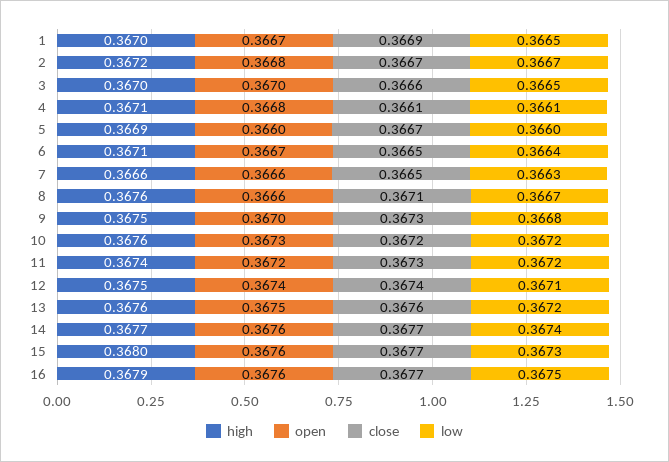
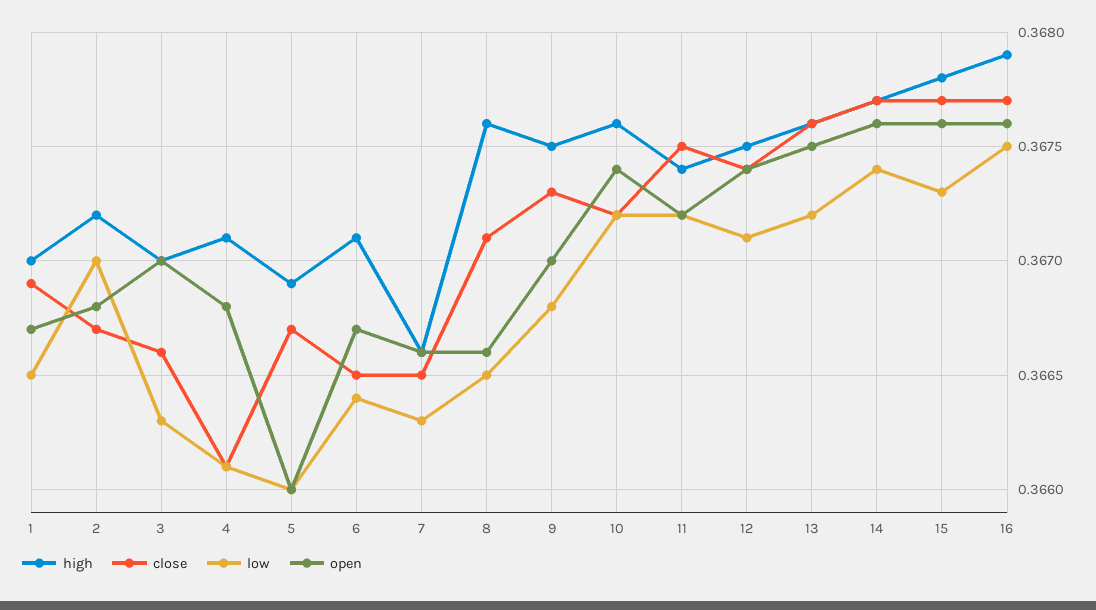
  {
    "high": {
      "1": 0.367,
      "2": 0.3672,
      "3": 0.367,
      "4": 0.3671,
      "5": 0.3669,
      "6": 0.3671,
      "7": 0.3666,
      "8": 0.3676,
      "9": 0.3675,
      "10": 0.3676,
      "11": 0.3674,
      "12": 0.3675,
      "13": 0.3676,
      "14": 0.3677,
-     "15": 0.368,
+     "15": 0.3678,
      "16": 0.3679
    },
    "open": {
      "1": 0.3667,
      "2": 0.3668,
      "3": 0.367,
      "4": 0.3668,
      "5": 0.366,
      "6": 0.3667,
      "7": 0.3666,
      "8": 0.3666,
      "9": 0.367,
-     "10": 0.3673,
+     "10": 0.3674,
      "11": 0.3672,
      "12": 0.3674,
      "13": 0.3675,
      "14": 0.3676,
      "15": 0.3676,
      "16": 0.3676
    },
    "close": {
      "1": 0.3669,
      "2": 0.3667,
      "3": 0.3666,
      "4": 0.3661,
      "5": 0.3667,
      "6": 0.3665,
      "7": 0.3665,
      "8": 0.3671,
      "9": 0.3673,
      "10": 0.3672,
-     "11": 0.3673,
+     "11": 0.3675,
      "12": 0.3674,
      "13": 0.3676,
      "14": 0.3677,
      "15": 0.3677,
      "16": 0.3677
    },
    "low": {
      "1": 0.3665,
-     "2": 0.3667,
+     "2": 0.367,
-     "3": 0.3665,
+     "3": 0.3663,
      "4": 0.3661,
      "5": 0.366,
      "6": 0.3664,
      "7": 0.3663,
-     "8": 0.3667,
+     "8": 0.3665,
      "9": 0.3668,
      "10": 0.3672,
      "11": 0.3672,
      "12": 0.3671,
      "13": 0.3672,
      "14": 0.3674,
      "15": 0.3673,
      "16": 0.3675
    }
  }

